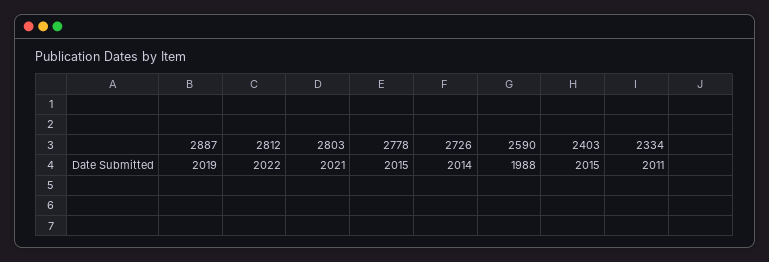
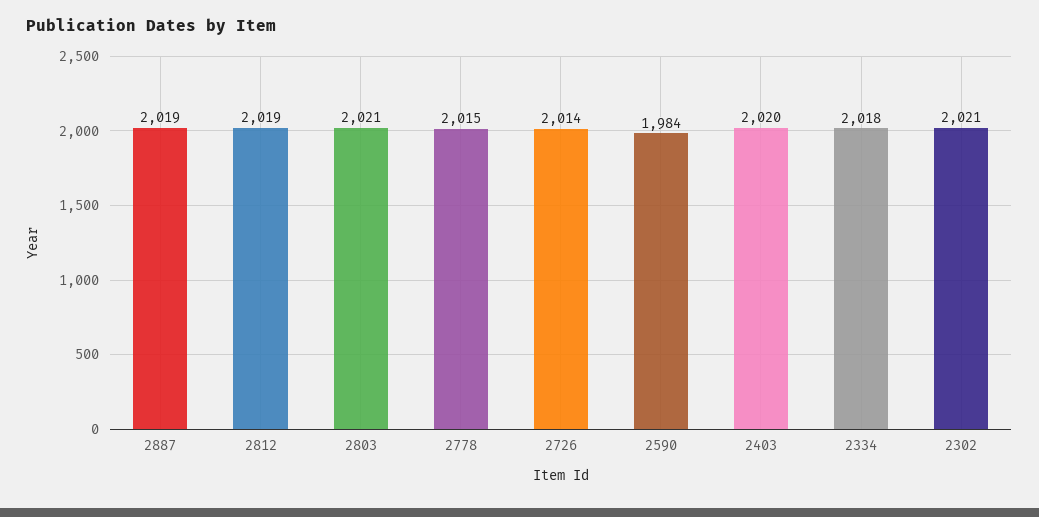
  {
    "2887": 2019,
-   "2812": 2022,
+   "2812": 2019,
    "2803": 2021,
    "2778": 2015,
    "2726": 2014,
-   "2590": 1988,
+   "2590": 1984,
-   "2403": 2015,
+   "2403": 2020,
-   "2334": 2011
+   "2334": 2018,
+   "2302": 2021
  }

